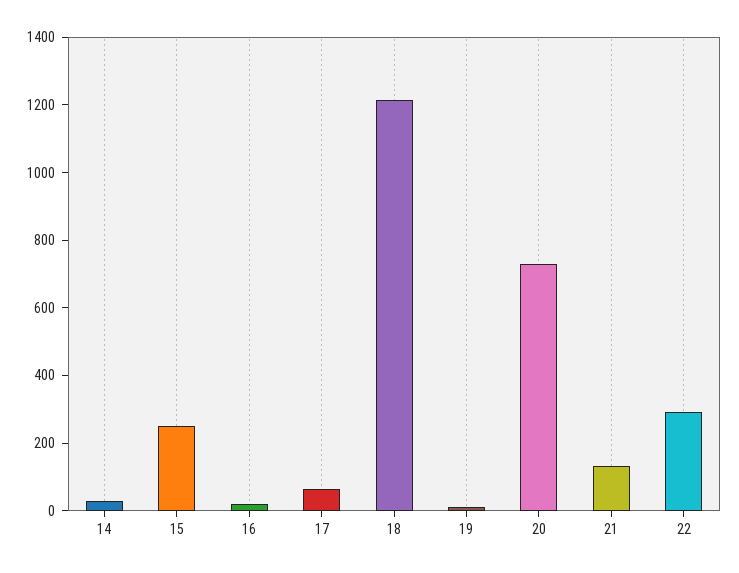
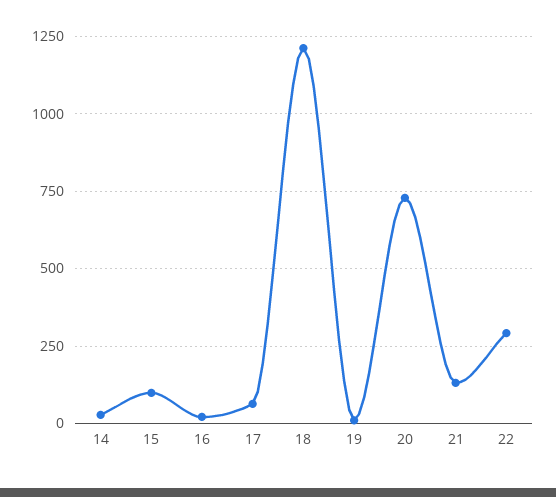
  {
    "14": 25,
-   "15": 250,
+   "15": 100,
    "16": 25,
    "17": 75,
    "18": 1225,
    "19": 0,
    "20": 725,
    "21": 125,
    "22": 300
  }

